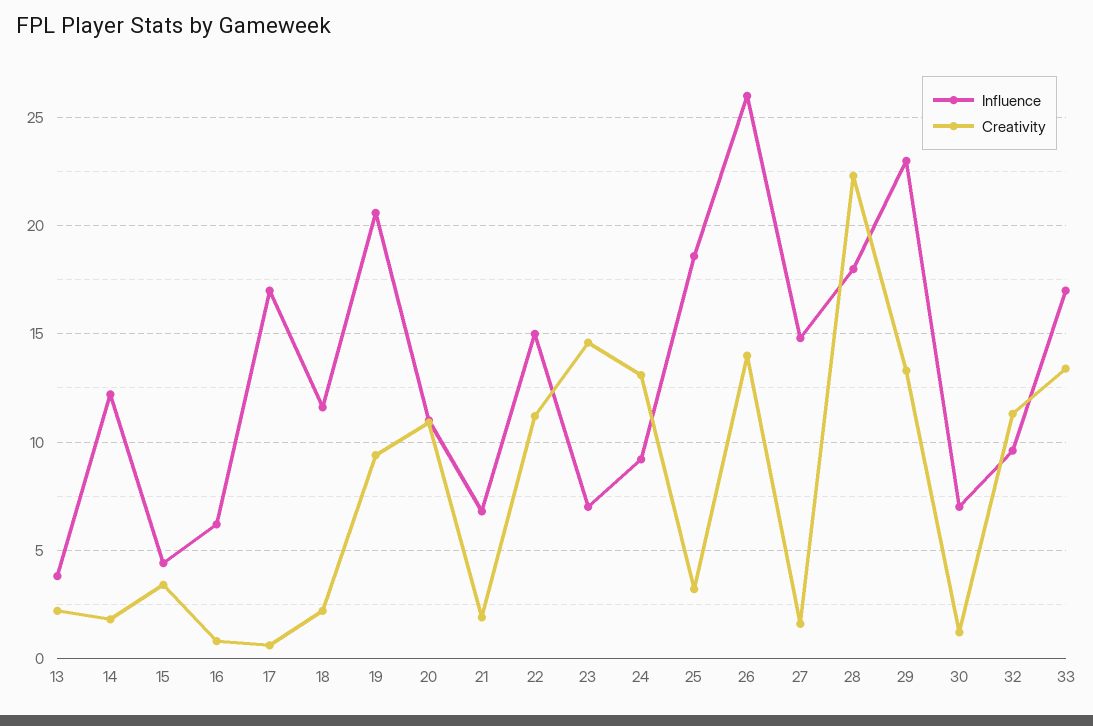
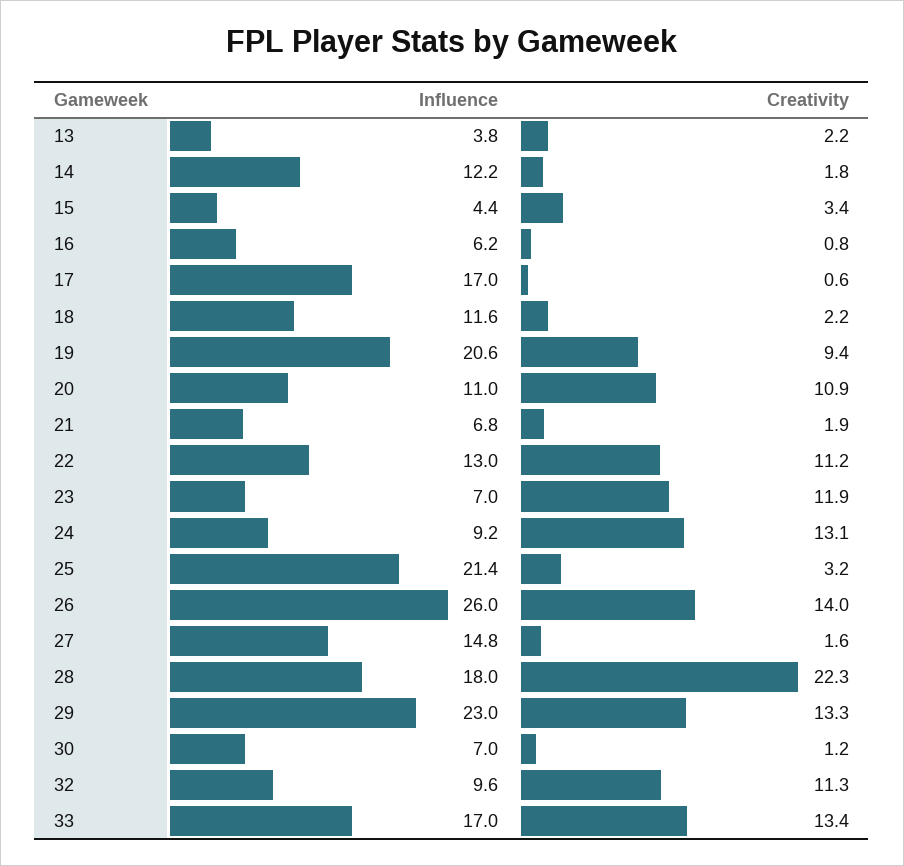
  {
    "Influence": {
      "13": 3.8,
      "14": 12.2,
      "15": 4.4,
      "16": 6.2,
      "17": 17,
      "18": 11.6,
      "19": 20.6,
      "20": 11,
      "21": 6.8,
-     "22": 15,
+     "22": 13,
      "23": 7,
      "24": 9.2,
-     "25": 18.5,
+     "25": 21.4,
      "26": 26,
      "27": 14.8,
      "28": 18,
      "29": 23,
      "30": 7,
      "32": 9.6,
      "33": 17
    },
    "Creativity": {
      "13": 2.2,
      "14": 1.8,
      "15": 3.4,
      "16": 0.8,
      "17": 0.6,
      "18": 2.2,
      "19": 9.4,
      "20": 10.9,
      "21": 1.9,
      "22": 11.2,
-     "23": 14.5,
+     "23": 11.9,
      "24": 13.1,
      "25": 3.2,
      "26": 14,
      "27": 1.6,
      "28": 22.3,
      "29": 13.3,
      "30": 1.2,
      "32": 11.3,
      "33": 13.4
    }
  }

